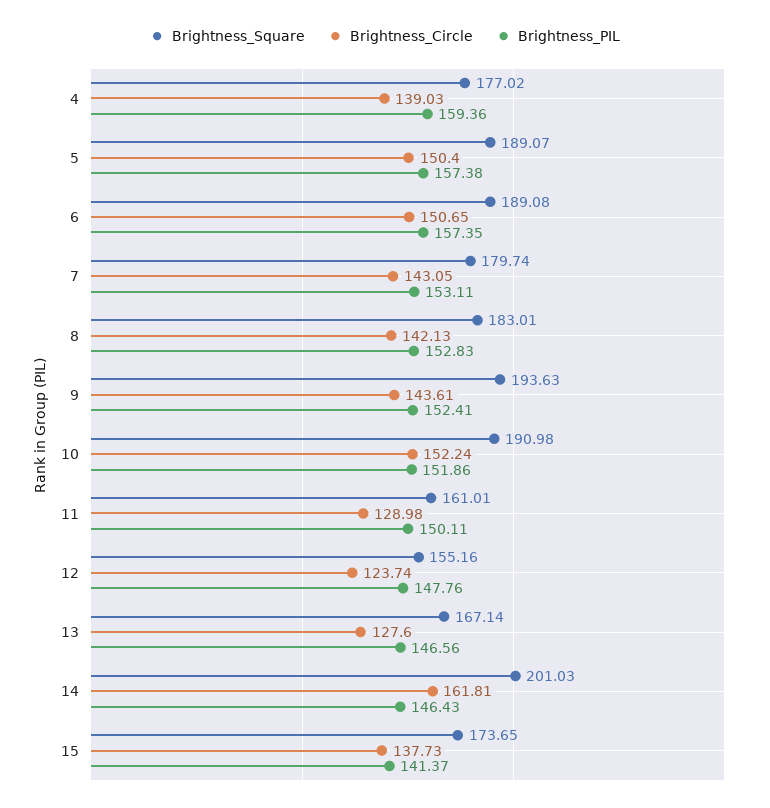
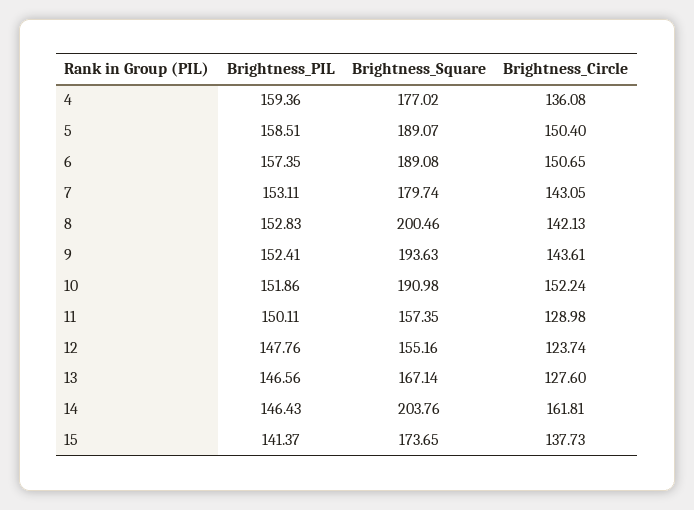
  {
    "Brightness_Square": {
      "4": 177.02,
      "5": 189.07,
      "6": 189.08,
      "7": 179.74,
-     "8": 183.01,
+     "8": 200.46,
      "9": 193.63,
      "10": 190.98,
-     "11": 161.01,
+     "11": 157.35,
      "12": 155.16,
      "13": 167.14,
-     "14": 201.03,
+     "14": 203.76,
      "15": 173.65
    },
    "Brightness_Circle": {
-     "4": 139.03,
+     "4": 136.08,
      "5": 150.4,
      "6": 150.65,
      "7": 143.05,
      "8": 142.13,
      "9": 143.61,
      "10": 152.24,
      "11": 128.98,
      "12": 123.74,
      "13": 127.6,
      "14": 161.81,
      "15": 137.73
    },
    "Brightness_PIL": {
      "4": 159.36,
-     "5": 157.38,
+     "5": 158.51,
      "6": 157.35,
      "7": 153.11,
      "8": 152.83,
      "9": 152.41,
      "10": 151.86,
      "11": 150.11,
      "12": 147.76,
      "13": 146.56,
      "14": 146.43,
      "15": 141.37
    }
  }

